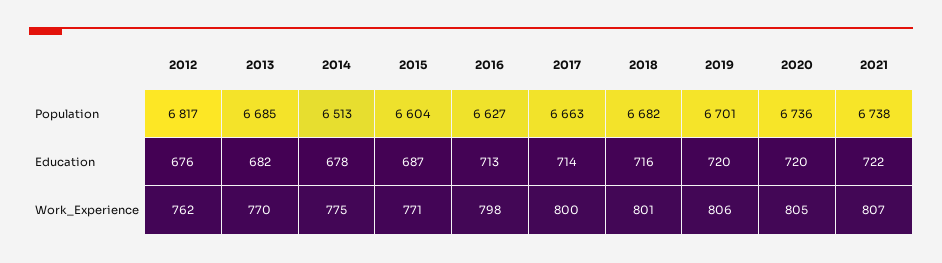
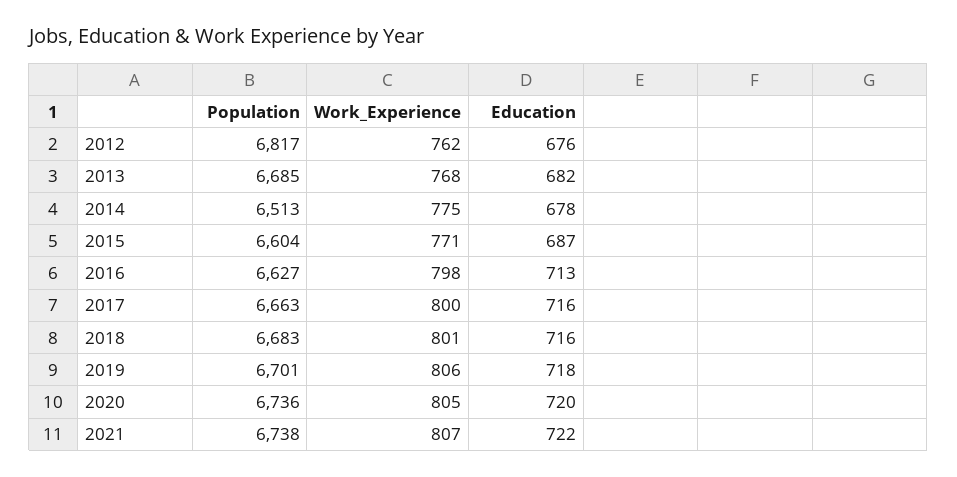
  {
    "2012": {
      "Population": 6817,
      "Education": 676,
      "Work_Experience": 762
    },
    "2013": {
      "Population": 6685,
      "Education": 682,
-     "Work_Experience": 770
+     "Work_Experience": 768
    },
    "2014": {
      "Population": 6513,
      "Education": 678,
      "Work_Experience": 775
    },
    "2015": {
      "Population": 6604,
      "Education": 687,
      "Work_Experience": 771
    },
    "2016": {
      "Population": 6627,
      "Education": 713,
      "Work_Experience": 798
    },
    "2017": {
      "Population": 6663,
-     "Education": 714,
+     "Education": 716,
      "Work_Experience": 800
    },
    "2018": {
-     "Population": 6682,
+     "Population": 6683,
      "Education": 716,
      "Work_Experience": 801
    },
    "2019": {
      "Population": 6701,
-     "Education": 720,
+     "Education": 718,
      "Work_Experience": 806
    },
    "2020": {
      "Population": 6736,
      "Education": 720,
      "Work_Experience": 805
    },
    "2021": {
      "Population": 6738,
      "Education": 722,
      "Work_Experience": 807
    }
  }

